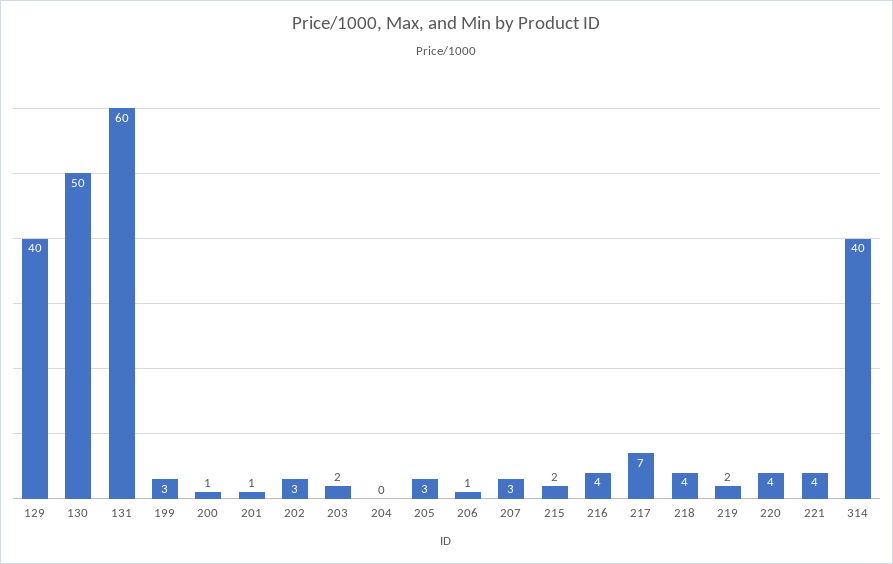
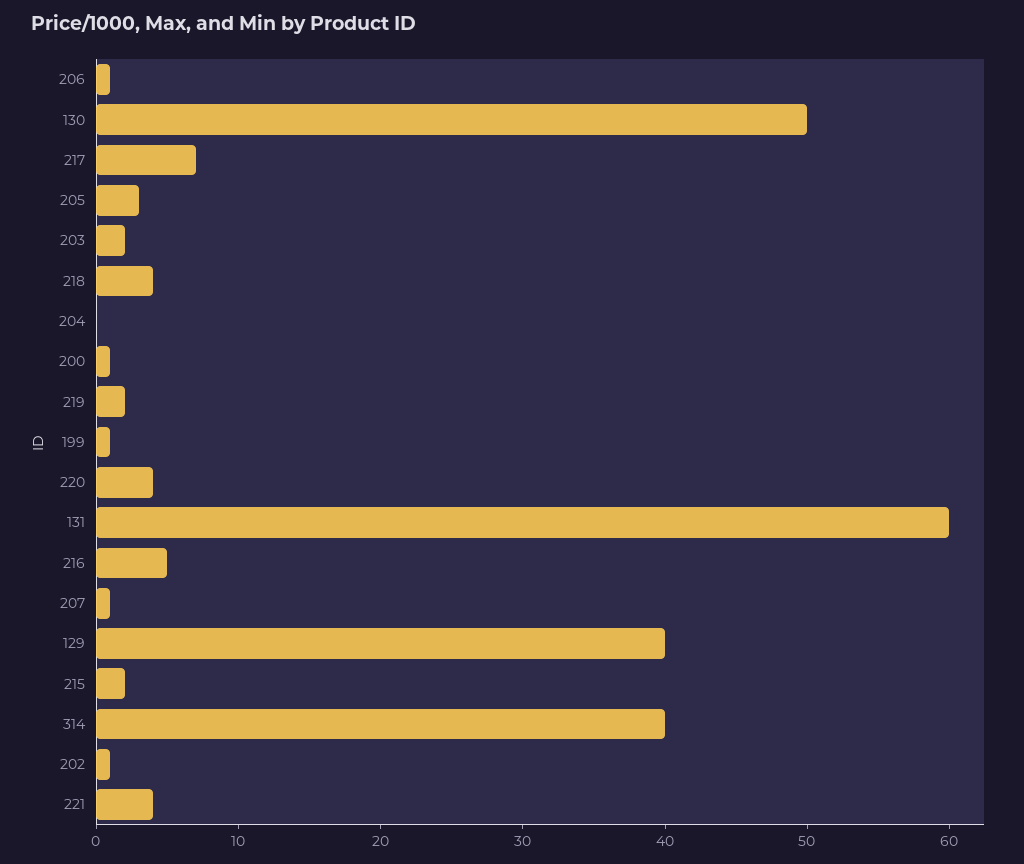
  {
    "129": 40,
    "130": 50,
    "131": 60,
-   "199": 3,
+   "199": 1,
    "200": 1,
-   "201": 1,
-   "202": 3,
+   "202": 1,
    "203": 2,
    "204": 0,
    "205": 3,
    "206": 1,
-   "207": 3,
+   "207": 1,
    "215": 2,
-   "216": 4,
+   "216": 5,
    "217": 7,
    "218": 4,
    "219": 2,
    "220": 4,
    "221": 4,
    "314": 40
  }

